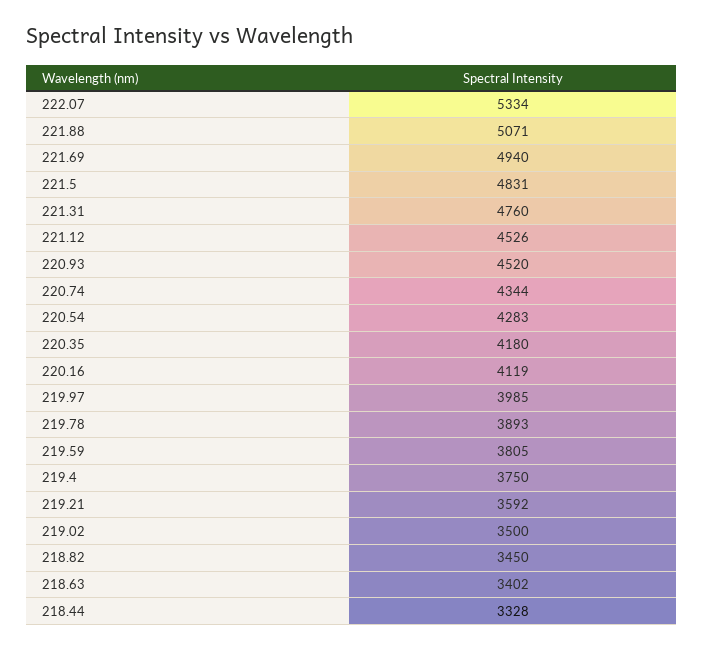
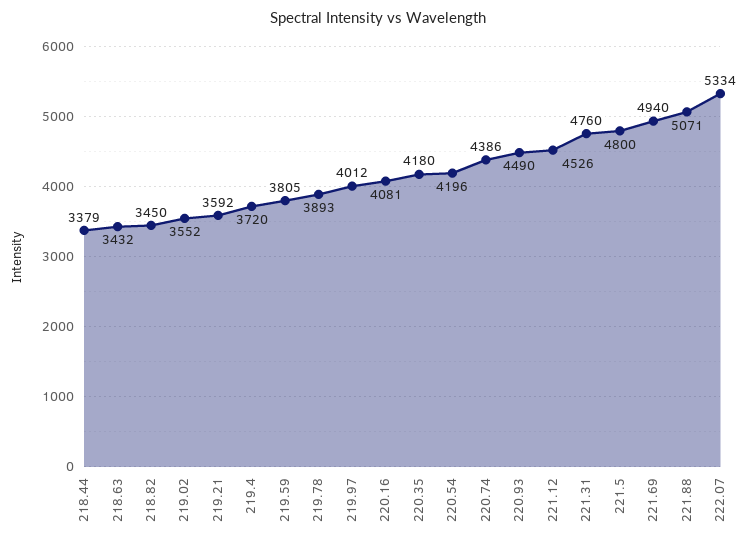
  {
    "222.07": 5334,
    "221.88": 5071,
    "221.69": 4940,
-   "221.5": 4831,
+   "221.5": 4800,
    "221.31": 4760,
    "221.12": 4526,
-   "220.93": 4520,
+   "220.93": 4490,
-   "220.74": 4344,
+   "220.74": 4386,
-   "220.54": 4283,
+   "220.54": 4196,
    "220.35": 4180,
-   "220.16": 4119,
+   "220.16": 4081,
-   "219.97": 3985,
+   "219.97": 4012,
    "219.78": 3893,
    "219.59": 3805,
-   "219.4": 3750,
+   "219.4": 3720,
    "219.21": 3592,
-   "219.02": 3500,
+   "219.02": 3552,
    "218.82": 3450,
-   "218.63": 3402,
+   "218.63": 3432,
-   "218.44": 3328
+   "218.44": 3379
  }

